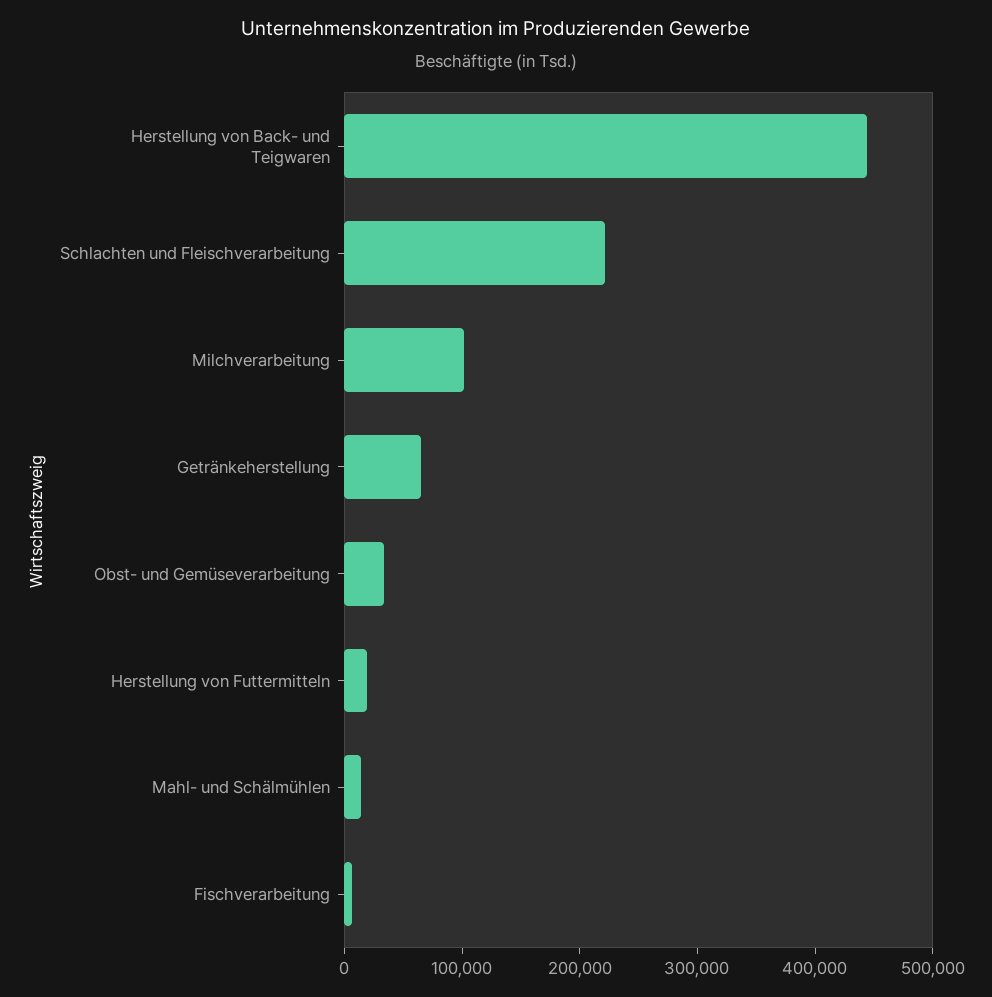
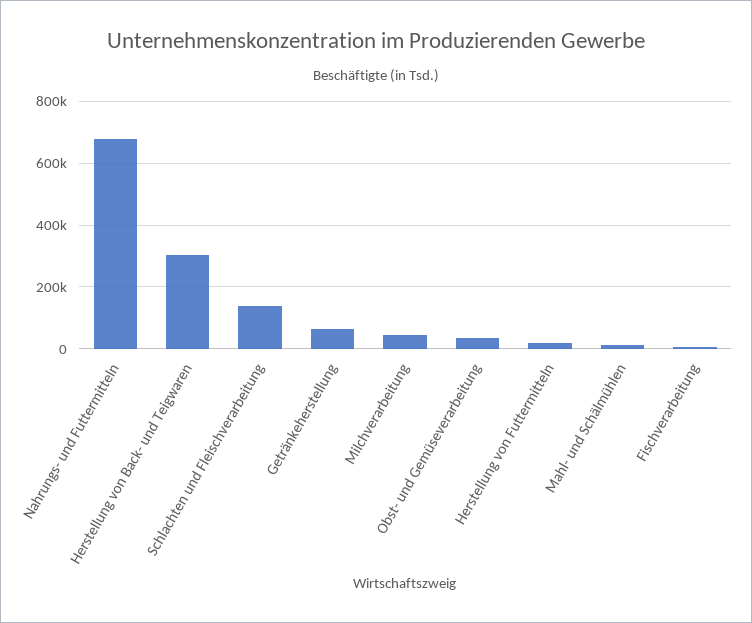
  {
-   "Herstellung von Back- und Teigwaren": 440000,
+   "Herstellung von Back- und Teigwaren": 300000,
-   "Schlachten und Fleischverarbeitung": 220000,
+   "Schlachten und Fleischverarbeitung": 140000,
-   "Milchverarbeitung": 100000,
+   "Milchverarbeitung": 40000,
    "Getränkeherstellung": 60000,
    "Obst- und Gemüseverarbeitung": 40000,
    "Herstellung von Futtermitteln": 20000,
    "Mahl- und Schälmühlen": 20000,
-   "Fischverarbeitung": 0
+   "Fischverarbeitung": 0,
+   "Nahrungs- und Futtermitteln": 680000
  }

